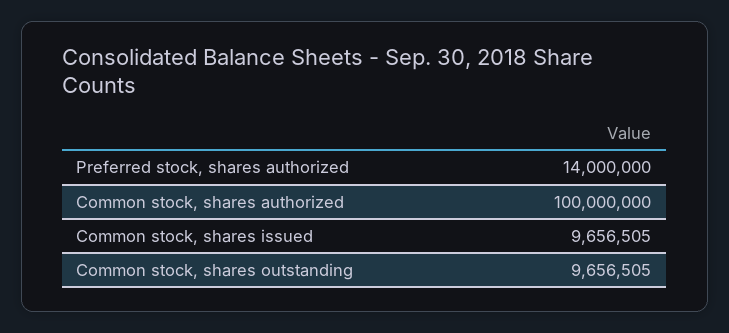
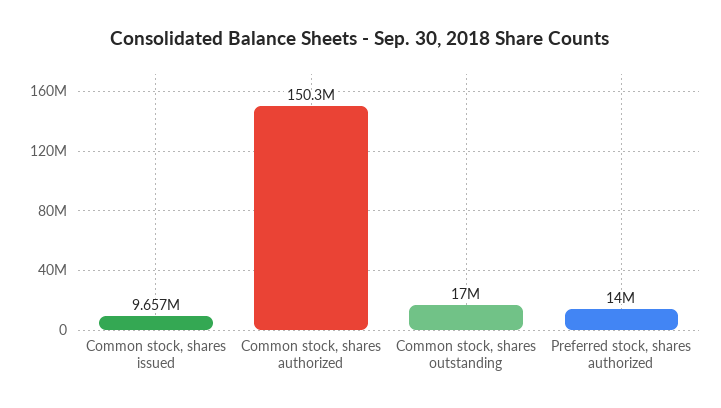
  {
    "Preferred stock, shares authorized": 14000000,
-   "Common stock, shares authorized": 100000000,
+   "Common stock, shares authorized": 150300000,
    "Common stock, shares issued": 9656505,
-   "Common stock, shares outstanding": 9656505
+   "Common stock, shares outstanding": 17000000
  }

